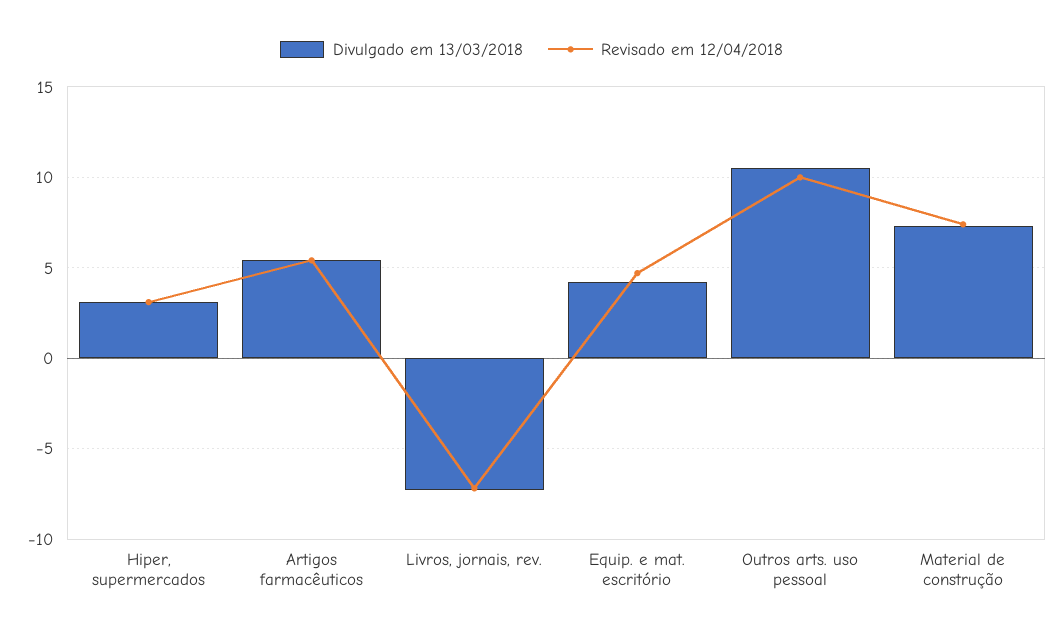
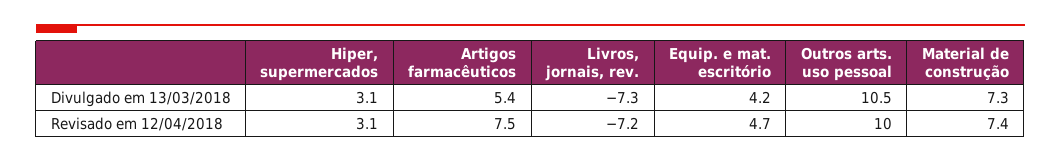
  {
    "Divulgado em 13/03/2018": {
      "Hiper, supermercados": 3.1,
      "Artigos farmacêuticos": 5.4,
      "Livros, jornais, rev.": -7.3,
      "Equip. e mat. escritório": 4.2,
      "Outros arts. uso pessoal": 10.5,
      "Material de construção": 7.3
    },
    "Revisado em 12/04/2018": {
      "Hiper, supermercados": 3.1,
-     "Artigos farmacêuticos": 5.5,
+     "Artigos farmacêuticos": 7.5,
      "Livros, jornais, rev.": -7.2,
      "Equip. e mat. escritório": 4.7,
      "Outros arts. uso pessoal": 10,
      "Material de construção": 7.4
    }
  }

